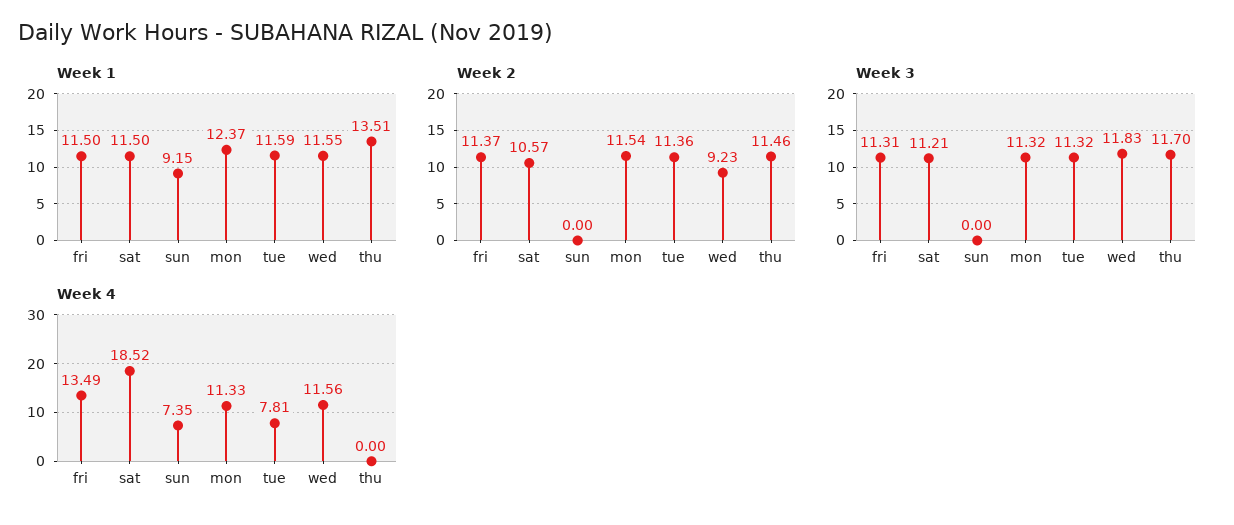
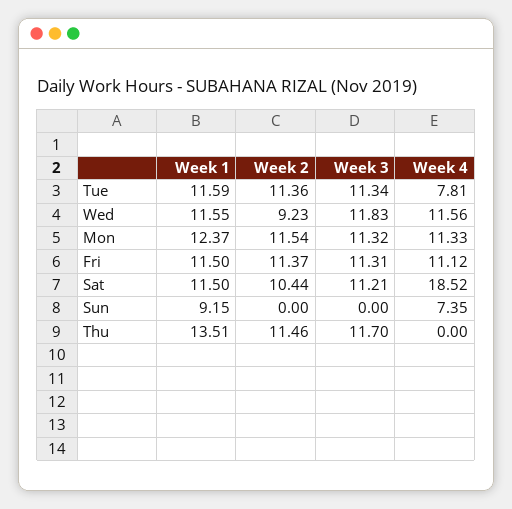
  {
    "Week 1": {
      "fri": 11.5,
      "sat": 11.5,
      "sun": 9.15,
      "mon": 12.37,
      "tue": 11.59,
      "wed": 11.55,
      "thu": 13.51
    },
    "Week 2": {
      "fri": 11.37,
-     "sat": 10.57,
+     "sat": 10.44,
      "sun": 0,
      "mon": 11.54,
      "tue": 11.36,
      "wed": 9.23,
      "thu": 11.46
    },
    "Week 3": {
      "fri": 11.31,
      "sat": 11.21,
      "sun": 0,
      "mon": 11.32,
-     "tue": 11.32,
+     "tue": 11.34,
      "wed": 11.83,
      "thu": 11.7
    },
    "Week 4": {
-     "fri": 13.49,
+     "fri": 11.12,
      "sat": 18.52,
      "sun": 7.35,
      "mon": 11.33,
      "tue": 7.81,
      "wed": 11.56,
      "thu": 0
    }
  }

